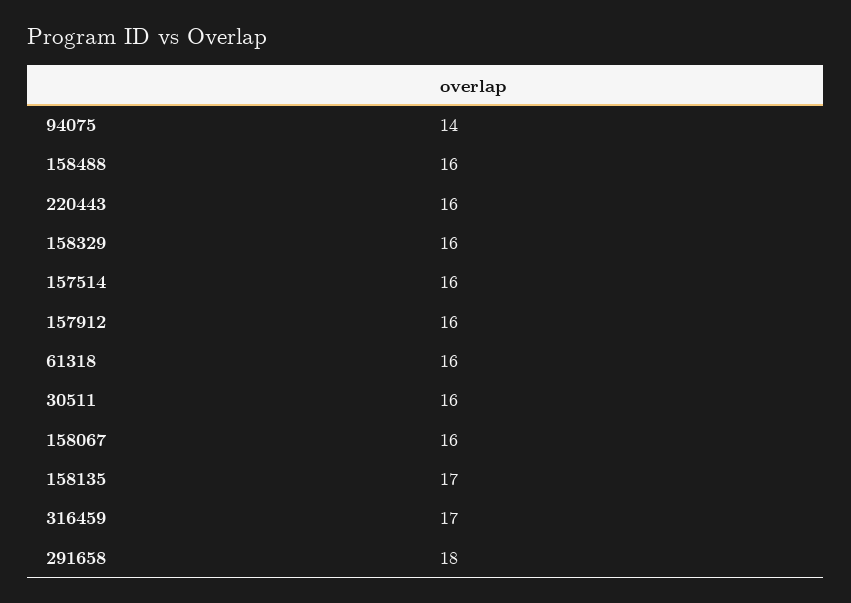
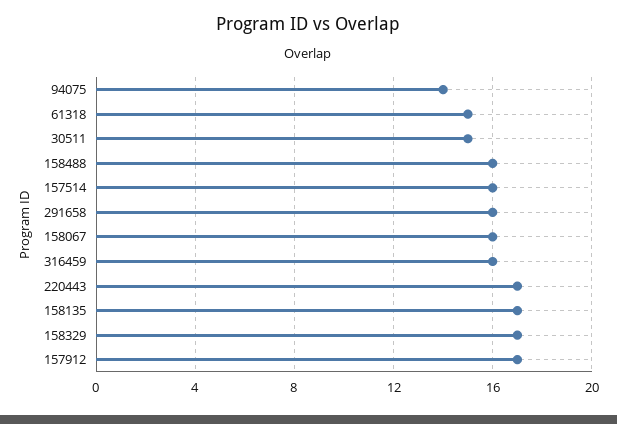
  {
    "94075": 14,
    "158488": 16,
-   "220443": 16,
+   "220443": 17,
-   "158329": 16,
+   "158329": 17,
    "157514": 16,
-   "157912": 16,
+   "157912": 17,
-   "61318": 16,
+   "61318": 15,
-   "30511": 16,
+   "30511": 15,
    "158067": 16,
    "158135": 17,
-   "316459": 17,
+   "316459": 16,
-   "291658": 18
+   "291658": 16
  }

